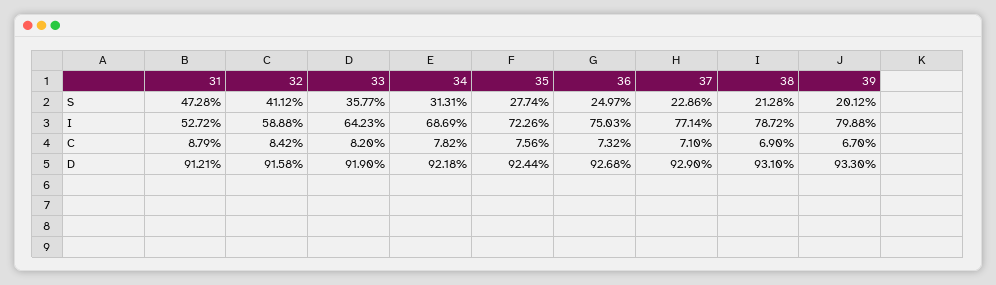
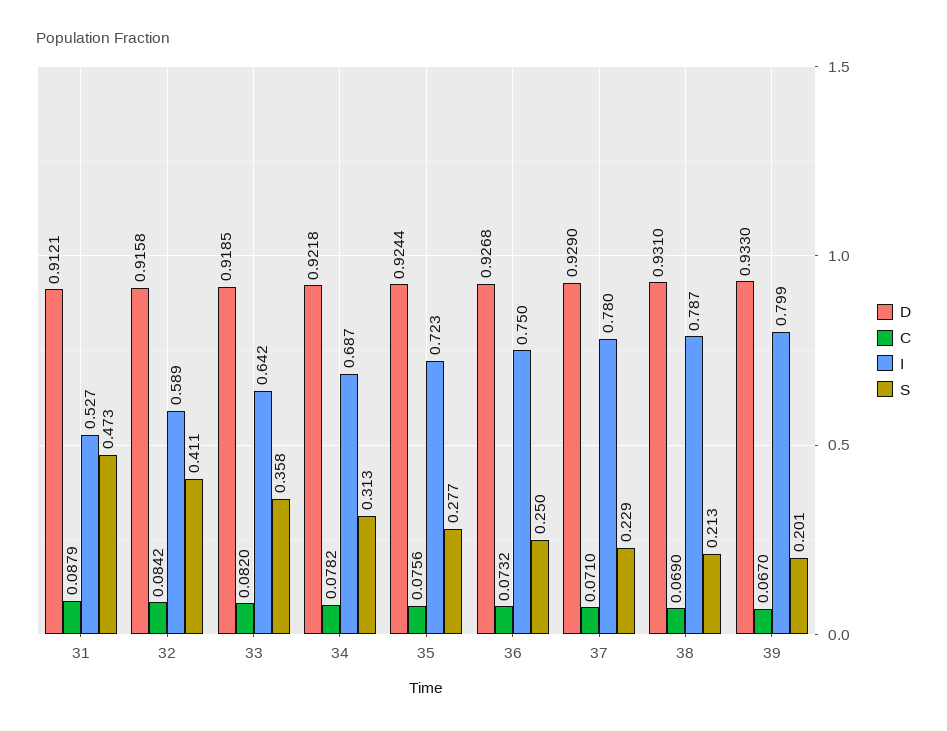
  {
    "S": {
      "31": 0.4728,
      "32": 0.4112,
      "33": 0.3577,
      "34": 0.3131,
      "35": 0.2774,
      "36": 0.2497,
      "37": 0.2286,
      "38": 0.2128,
      "39": 0.2012
    },
    "I": {
      "31": 0.5272,
      "32": 0.5888,
      "33": 0.6423,
      "34": 0.6869,
      "35": 0.7226,
      "36": 0.7503,
-     "37": 0.7714,
+     "37": 0.78,
      "38": 0.7872,
      "39": 0.7988
    },
    "C": {
      "31": 0.0879,
      "32": 0.0842,
      "33": 0.082,
      "34": 0.0782,
      "35": 0.0756,
      "36": 0.0732,
      "37": 0.071,
      "38": 0.069,
      "39": 0.067
    },
    "D": {
      "31": 0.9121,
      "32": 0.9158,
-     "33": 0.919,
+     "33": 0.9185,
      "34": 0.9218,
      "35": 0.9244,
      "36": 0.9268,
      "37": 0.929,
      "38": 0.931,
      "39": 0.933
    }
  }

